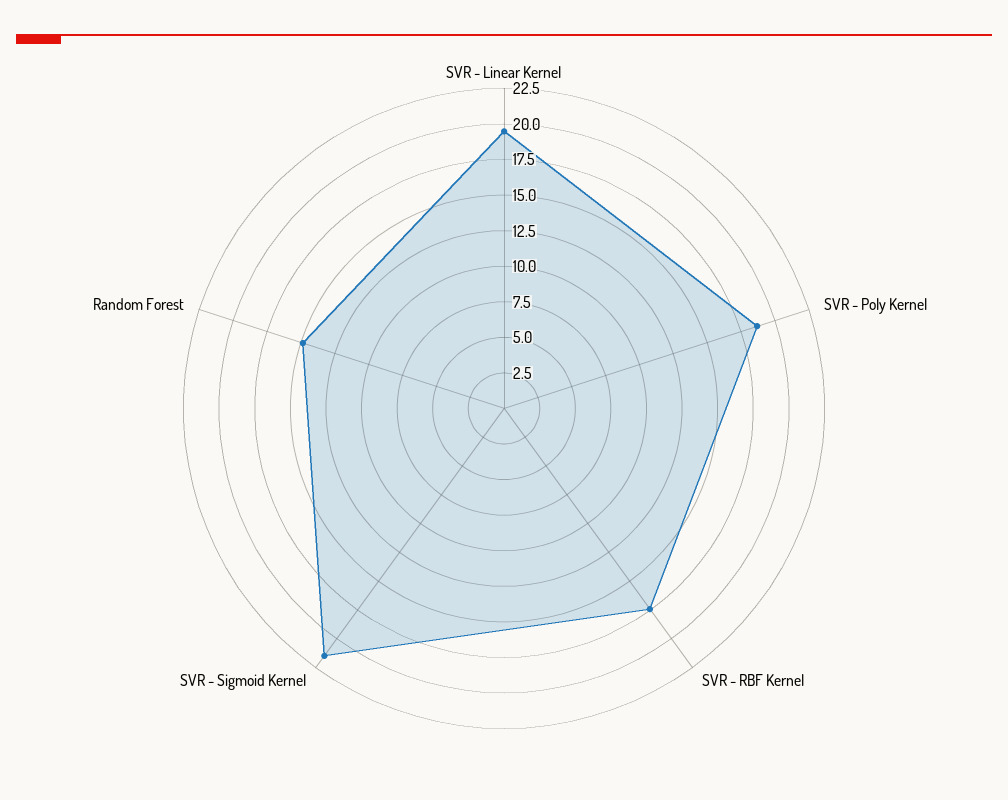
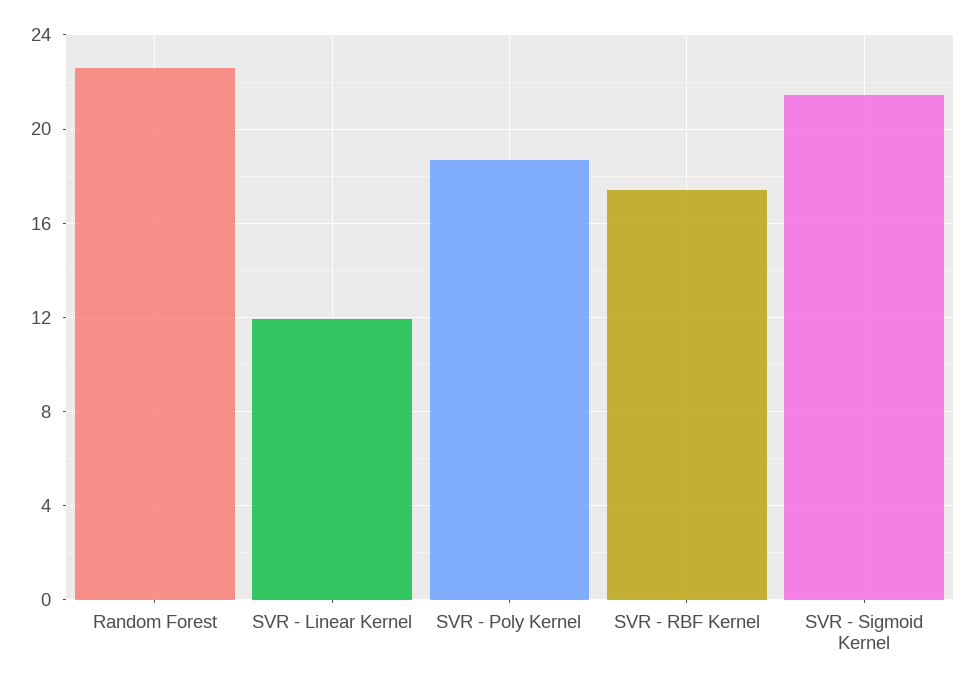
  {
-   "SVR - Linear Kernel": 20,
+   "SVR - Linear Kernel": 12,
    "SVR - Poly Kernel": 18.5,
    "SVR - RBF Kernel": 17.5,
    "SVR - Sigmoid Kernel": 21.5,
-   "Random Forest": 15
+   "Random Forest": 22.5
  }

